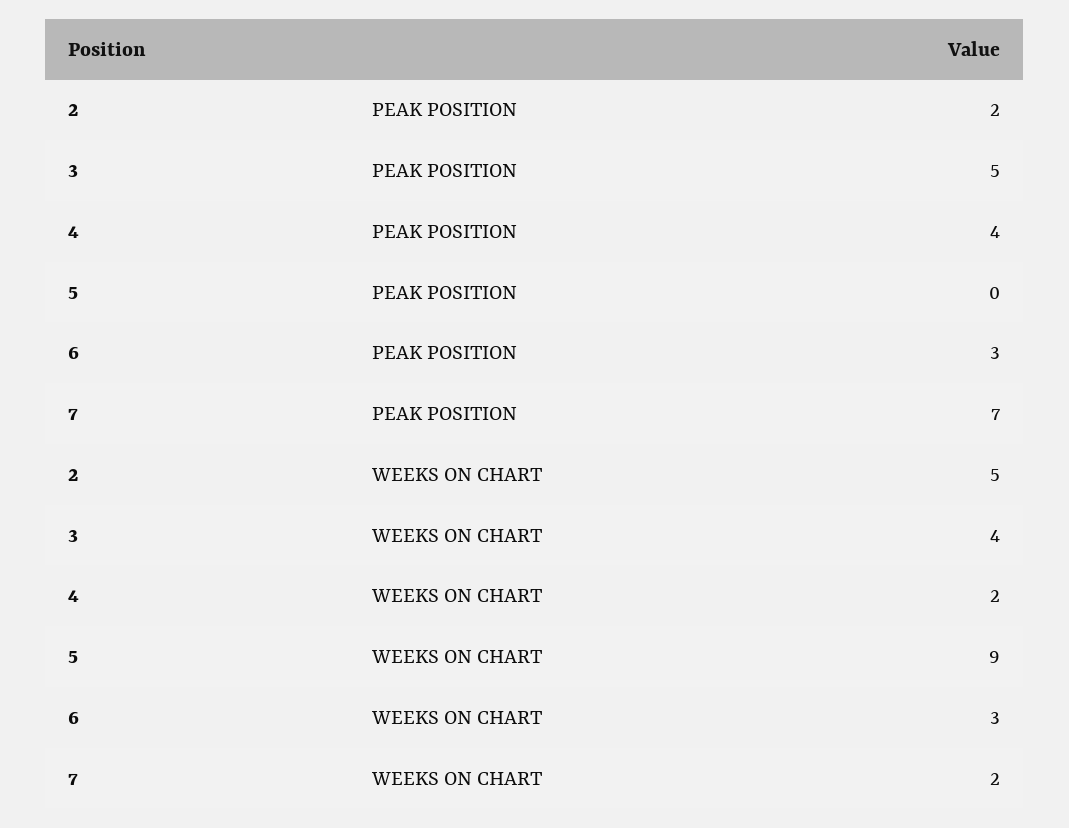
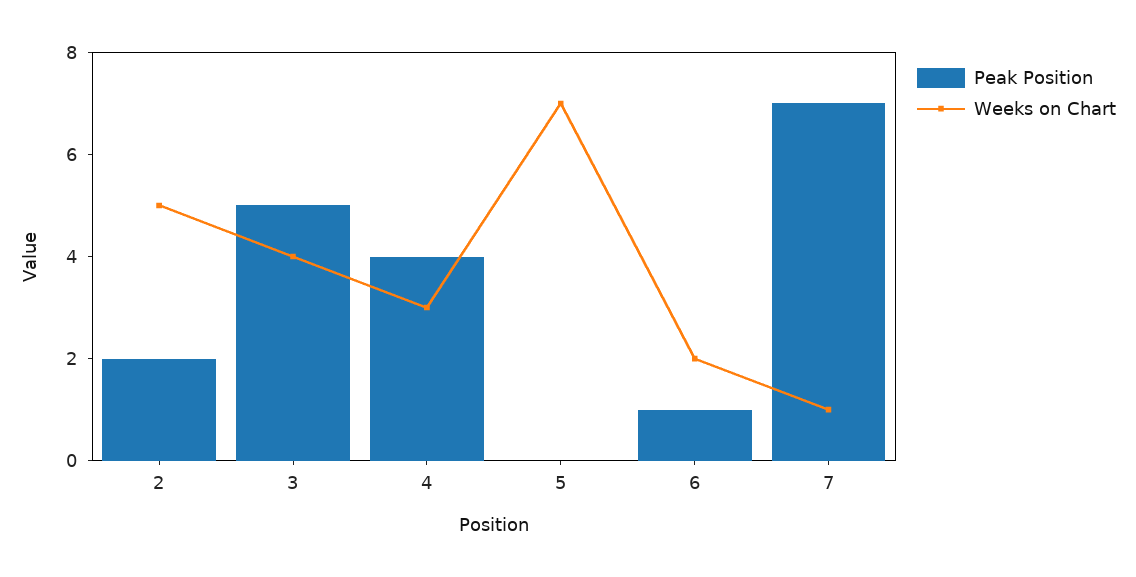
  {
    "PEAK POSITION": {
      "2": 2,
      "3": 5,
      "4": 4,
      "5": 0,
-     "6": 3,
+     "6": 1,
      "7": 7
    },
    "WEEKS ON CHART": {
      "2": 5,
      "3": 4,
-     "4": 2,
+     "4": 3,
-     "5": 9,
+     "5": 7,
-     "6": 3,
+     "6": 2,
-     "7": 2
+     "7": 1
    }
  }

